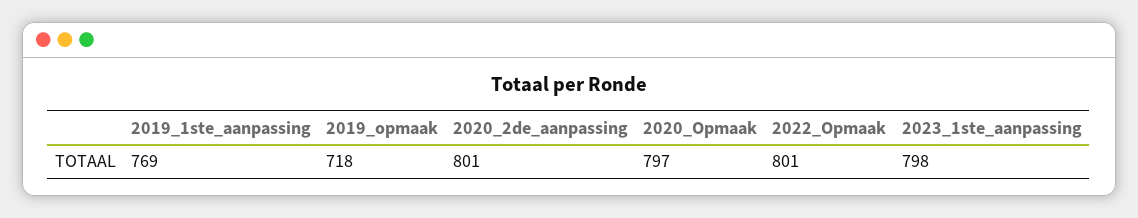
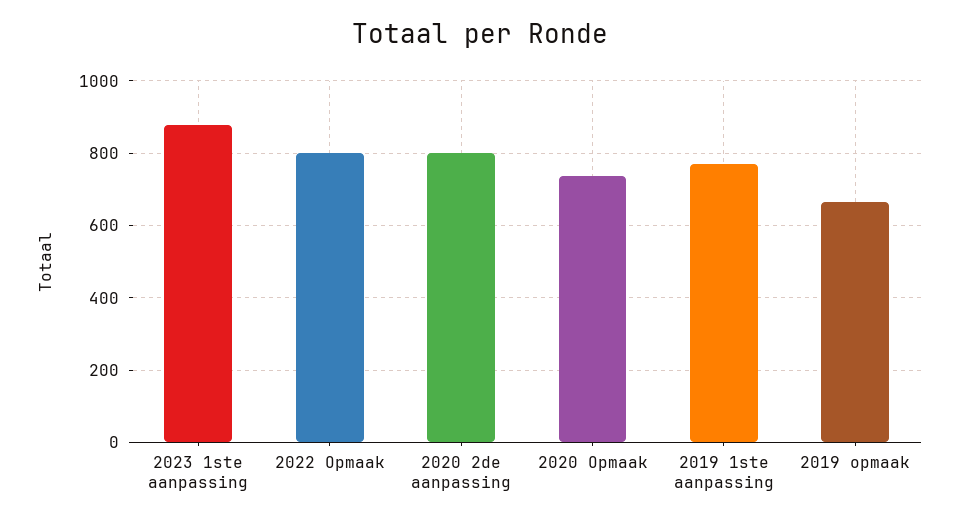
  {
    "2019_1ste_aanpassing": 769,
-   "2019_opmaak": 718,
+   "2019_opmaak": 660,
    "2020_2de_aanpassing": 801,
-   "2020_Opmaak": 797,
+   "2020_Opmaak": 740,
    "2022_Opmaak": 801,
-   "2023_1ste_aanpassing": 798
+   "2023_1ste_aanpassing": 880
  }

